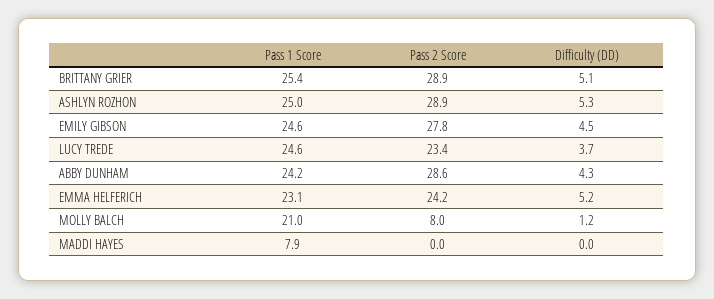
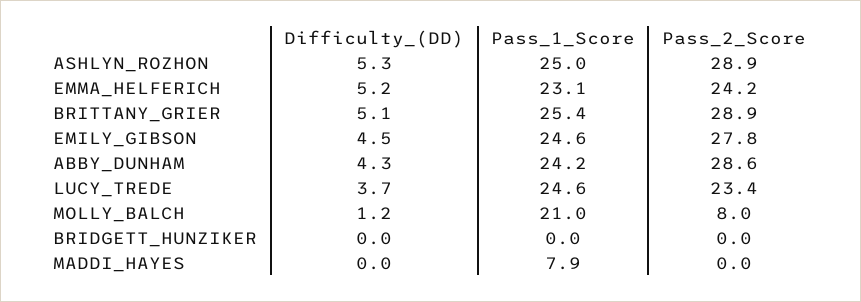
  {
    "Pass 1 Score": {
      "BRITTANY GRIER": 25.4,
      "ASHLYN ROZHON": 25,
      "EMILY GIBSON": 24.6,
      "LUCY TREDE": 24.6,
      "ABBY DUNHAM": 24.2,
      "EMMA HELFERICH": 23.1,
      "MOLLY BALCH": 21,
-     "MADDI HAYES": 7.9
+     "MADDI HAYES": 7.9,
+     "BRIDGETT_HUNZIKER": 0
    },
    "Pass 2 Score": {
      "BRITTANY GRIER": 28.9,
      "ASHLYN ROZHON": 28.9,
      "EMILY GIBSON": 27.8,
      "LUCY TREDE": 23.4,
      "ABBY DUNHAM": 28.6,
      "EMMA HELFERICH": 24.2,
      "MOLLY BALCH": 8,
-     "MADDI HAYES": 0
+     "MADDI HAYES": 0,
+     "BRIDGETT_HUNZIKER": 0
    },
    "Difficulty (DD)": {
      "BRITTANY GRIER": 5.1,
      "ASHLYN ROZHON": 5.3,
      "EMILY GIBSON": 4.5,
      "LUCY TREDE": 3.7,
      "ABBY DUNHAM": 4.3,
      "EMMA HELFERICH": 5.2,
      "MOLLY BALCH": 1.2,
-     "MADDI HAYES": 0
+     "MADDI HAYES": 0,
+     "BRIDGETT_HUNZIKER": 0
    }
  }

